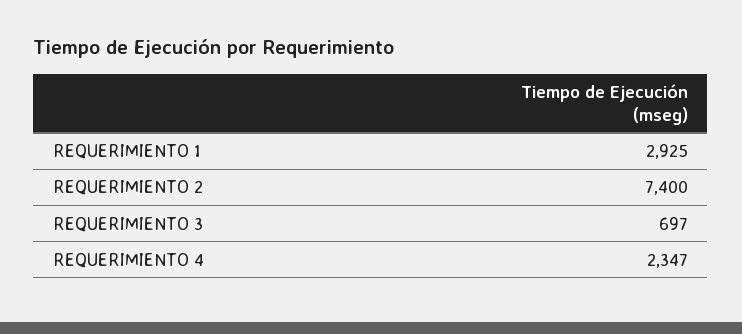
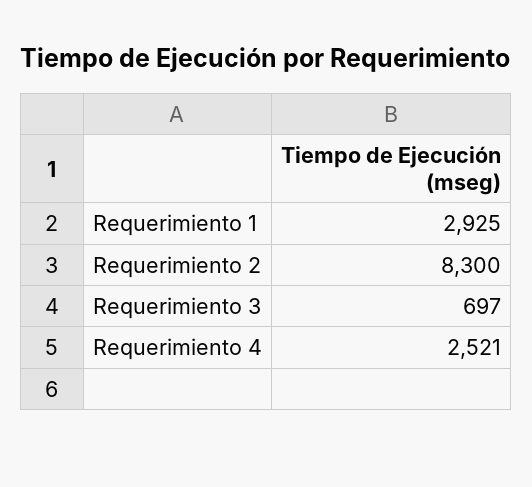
  {
    "REQUERIMIENTO 1": 2925,
-   "REQUERIMIENTO 2": 7400,
+   "REQUERIMIENTO 2": 8300,
    "REQUERIMIENTO 3": 697,
-   "REQUERIMIENTO 4": 2347
+   "REQUERIMIENTO 4": 2521
  }

